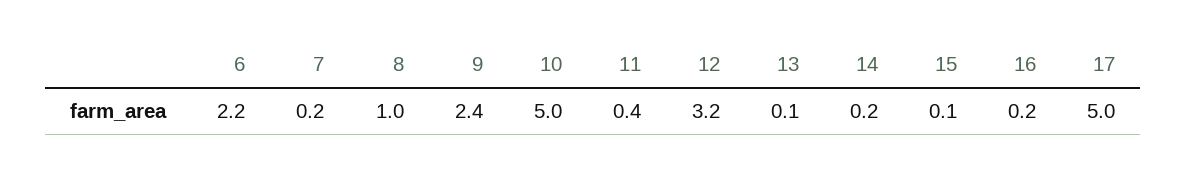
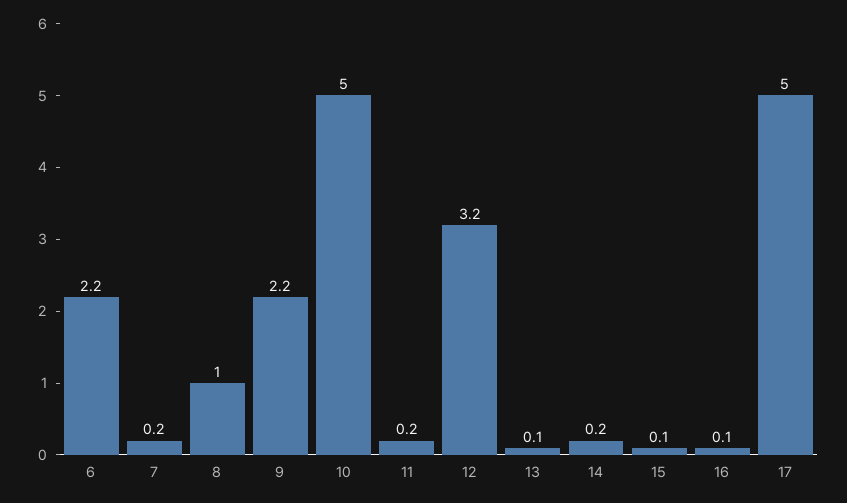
  {
    "6": 2.2,
    "7": 0.2,
    "8": 1,
-   "9": 2.4,
+   "9": 2.2,
    "10": 5,
-   "11": 0.4,
+   "11": 0.2,
    "12": 3.2,
    "13": 0.1,
    "14": 0.2,
    "15": 0.1,
-   "16": 0.2,
+   "16": 0.1,
    "17": 5
  }

